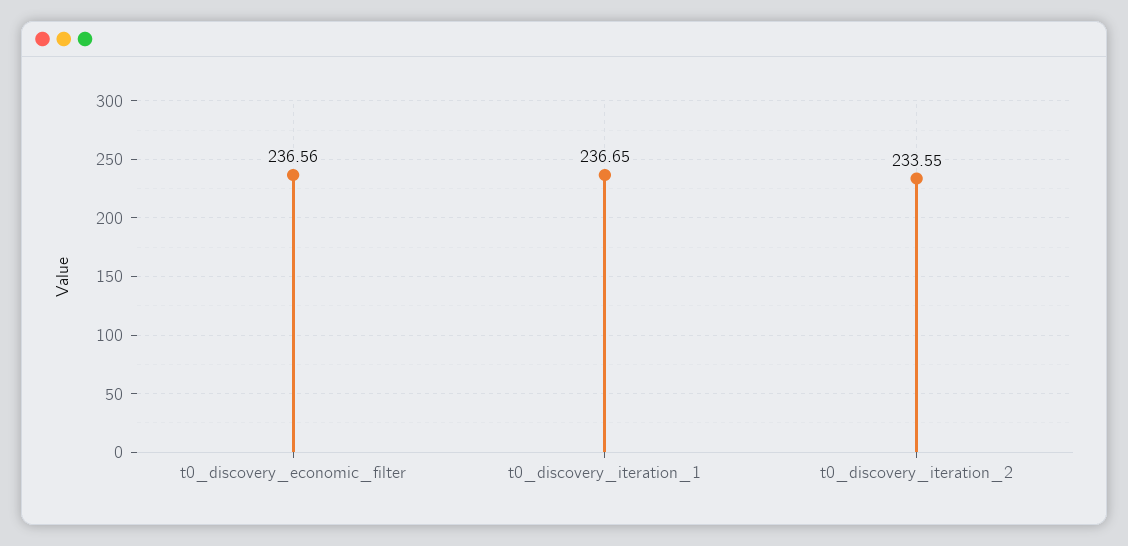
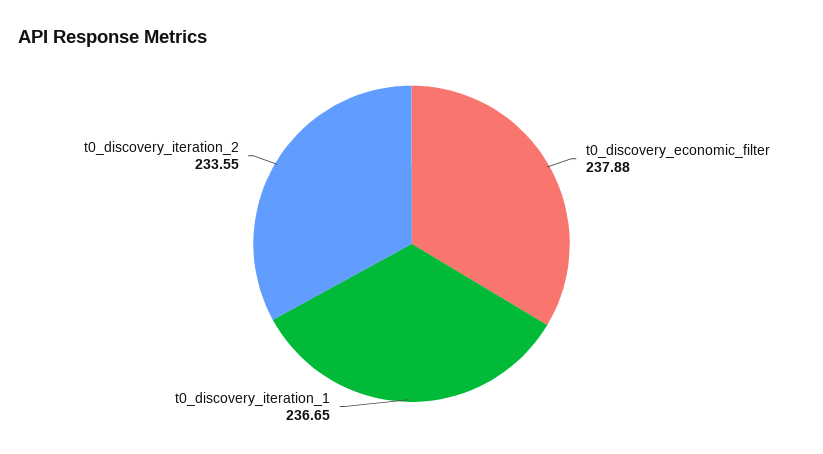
  {
-   "t0_discovery_economic_filter": 236.56,
+   "t0_discovery_economic_filter": 237.88,
    "t0_discovery_iteration_1": 236.65,
    "t0_discovery_iteration_2": 233.55
  }

